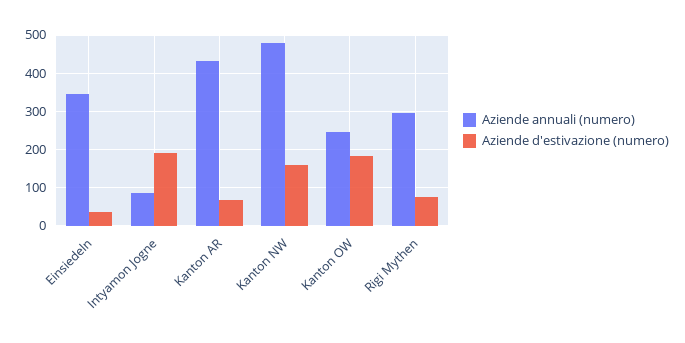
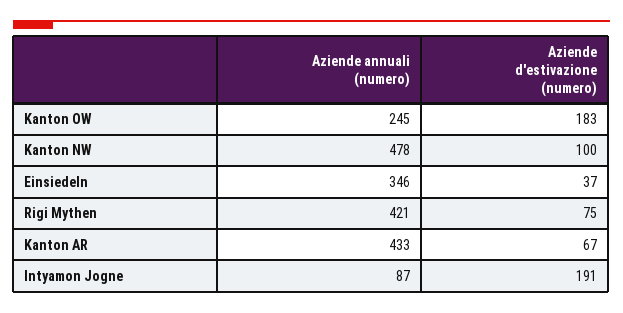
  {
    "Aziende annuali (numero)": {
      "Einsiedeln": 346,
      "Intyamon Jogne": 87,
      "Kanton AR": 433,
      "Kanton NW": 478,
      "Kanton OW": 245,
-     "Rigi Mythen": 300
+     "Rigi Mythen": 421
    },
    "Aziende d'estivazione (numero)": {
      "Einsiedeln": 37,
      "Intyamon Jogne": 191,
      "Kanton AR": 67,
-     "Kanton NW": 160,
+     "Kanton NW": 100,
      "Kanton OW": 183,
      "Rigi Mythen": 75
    }
  }

